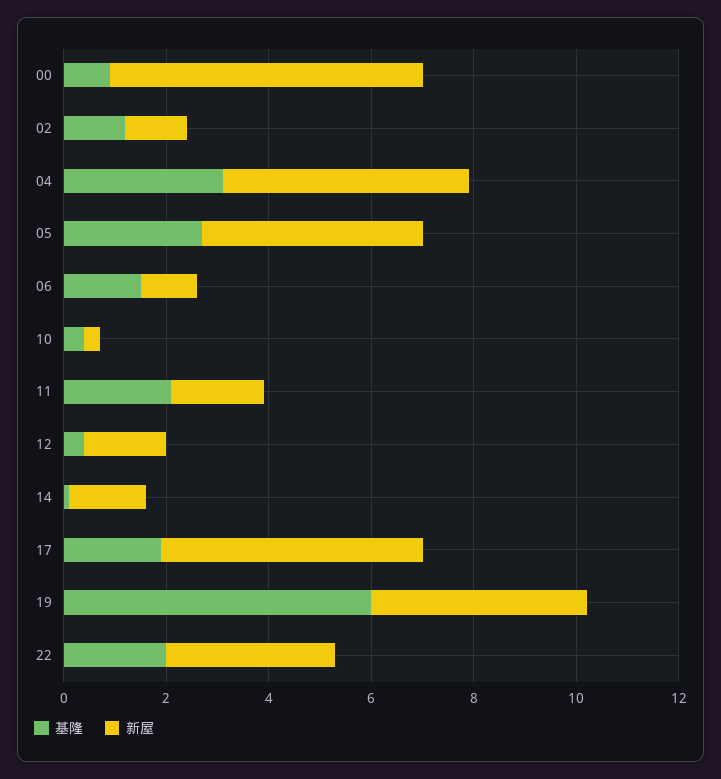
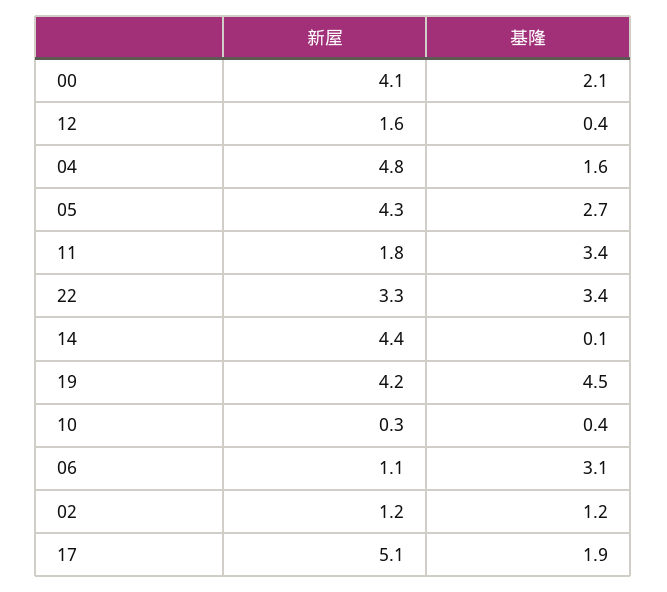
  {
    "基隆": {
-     "00": 1,
+     "00": 2.1,
      "02": 1.2,
-     "04": 3,
+     "04": 1.6,
      "05": 2.7,
-     "06": 1.5,
+     "06": 3.1,
      "10": 0.4,
-     "11": 2,
+     "11": 3.4,
      "12": 0.4,
      "14": 0.1,
      "17": 1.9,
-     "19": 6,
+     "19": 4.5,
-     "22": 2
+     "22": 3.4
    },
    "新屋": {
-     "00": 6,
+     "00": 4.1,
      "02": 1.2,
      "04": 4.8,
      "05": 4.3,
      "06": 1.1,
      "10": 0.3,
      "11": 1.8,
      "12": 1.6,
-     "14": 1.5,
+     "14": 4.4,
      "17": 5.1,
      "19": 4.2,
      "22": 3.3
    }
  }

